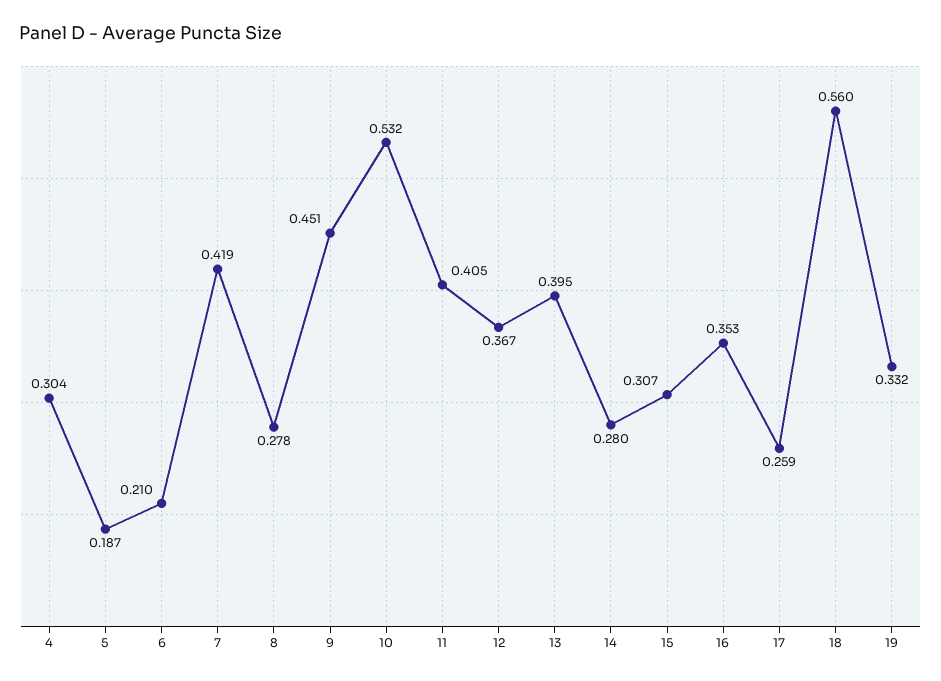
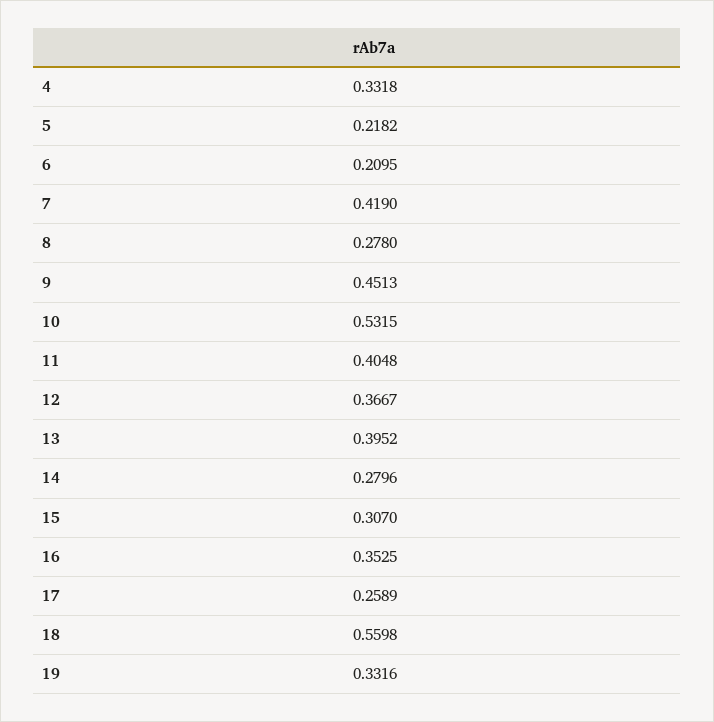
  {
-   "4": 0.304,
+   "4": 0.3318,
-   "5": 0.187,
+   "5": 0.2182,
    "6": 0.2095,
    "7": 0.419,
    "8": 0.278,
    "9": 0.4513,
    "10": 0.5315,
    "11": 0.4048,
    "12": 0.3667,
    "13": 0.3952,
    "14": 0.2796,
    "15": 0.307,
    "16": 0.3525,
    "17": 0.2589,
    "18": 0.5598,
    "19": 0.3316
  }

